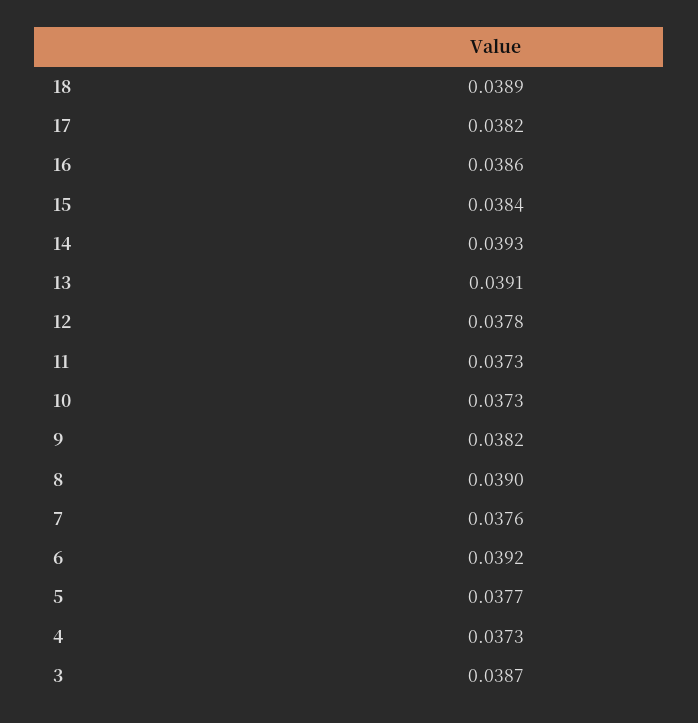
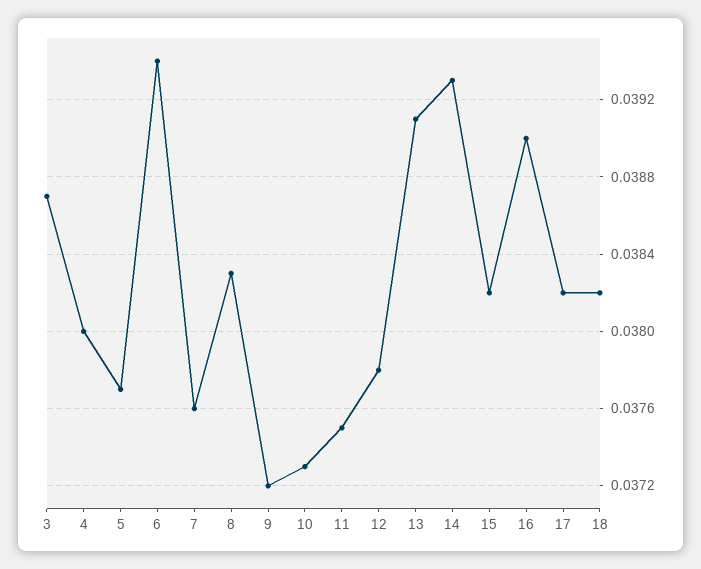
  {
-   "18": 0.0389,
+   "18": 0.0382,
    "17": 0.0382,
-   "16": 0.0386,
+   "16": 0.039,
-   "15": 0.0384,
+   "15": 0.0382,
    "14": 0.0393,
    "13": 0.0391,
    "12": 0.0378,
-   "11": 0.0373,
+   "11": 0.0375,
    "10": 0.0373,
-   "9": 0.0382,
+   "9": 0.0372,
-   "8": 0.039,
+   "8": 0.0383,
    "7": 0.0376,
-   "6": 0.0392,
+   "6": 0.0394,
    "5": 0.0377,
-   "4": 0.0373,
+   "4": 0.038,
    "3": 0.0387
  }

